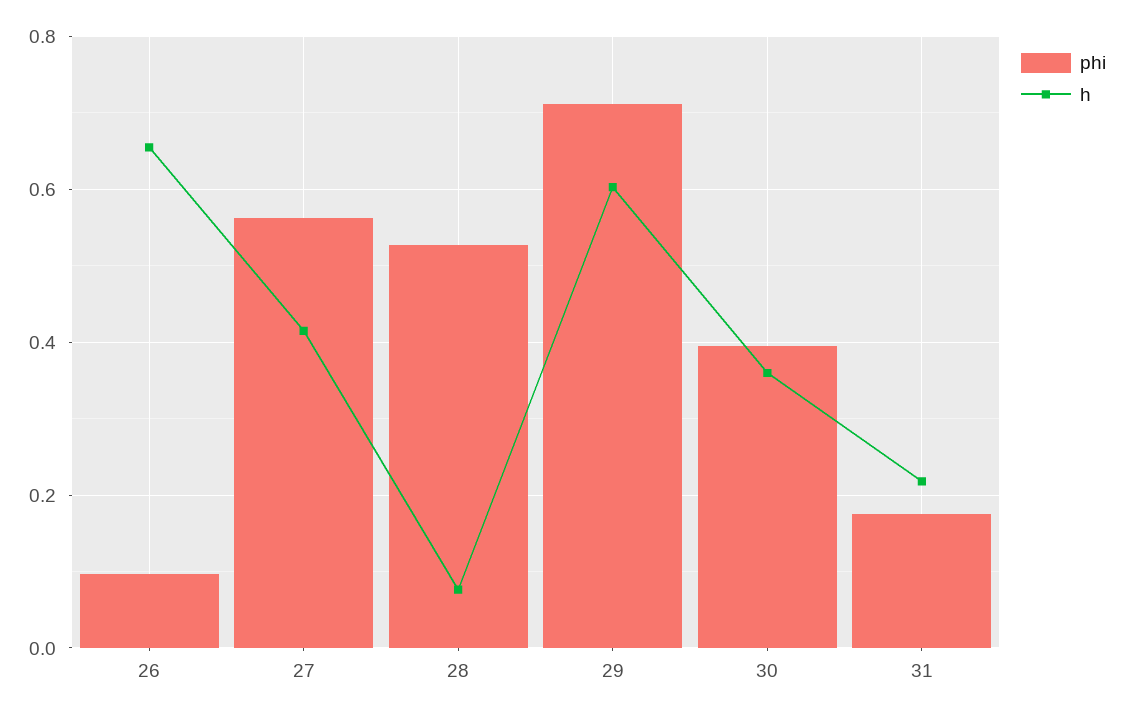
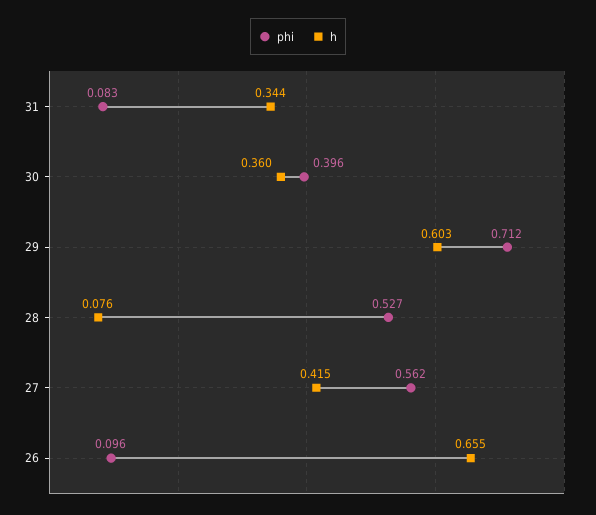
  {
    "phi": {
      "26": 0.096,
      "27": 0.562,
      "28": 0.527,
      "29": 0.712,
      "30": 0.396,
-     "31": 0.18
+     "31": 0.083
    },
    "h": {
      "26": 0.655,
      "27": 0.415,
      "28": 0.076,
      "29": 0.603,
      "30": 0.36,
-     "31": 0.22
+     "31": 0.344
    }
  }

